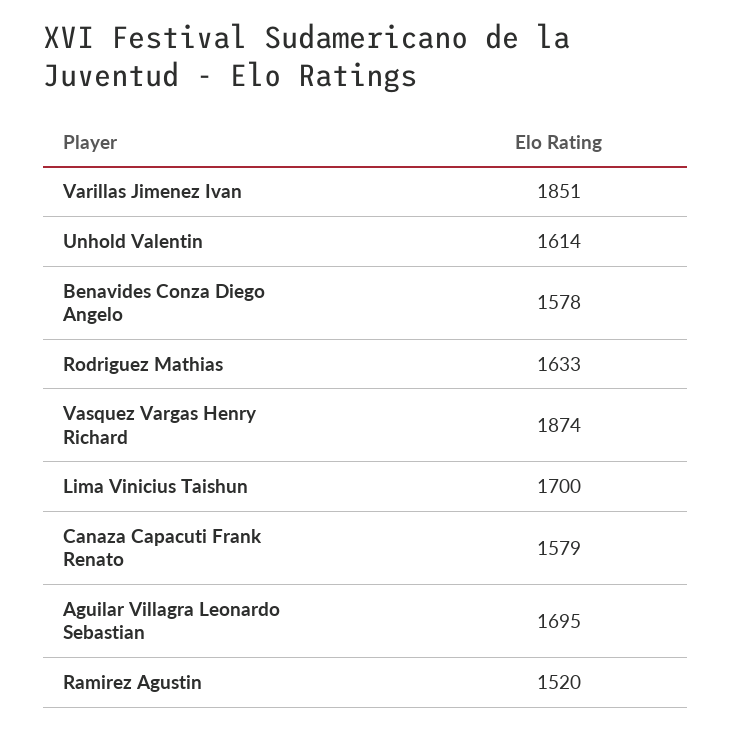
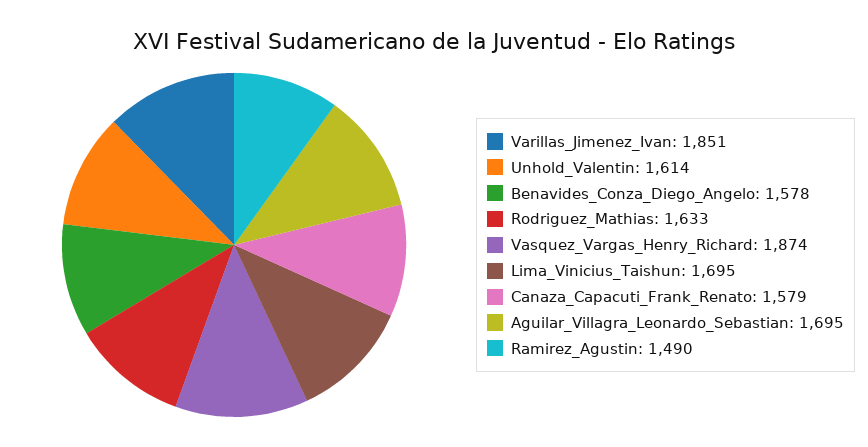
  {
    "Varillas Jimenez Ivan": 1851,
    "Unhold Valentin": 1614,
    "Benavides Conza Diego Angelo": 1578,
    "Rodriguez Mathias": 1633,
    "Vasquez Vargas Henry Richard": 1874,
-   "Lima Vinicius Taishun": 1700,
+   "Lima Vinicius Taishun": 1695,
    "Canaza Capacuti Frank Renato": 1579,
    "Aguilar Villagra Leonardo Sebastian": 1695,
-   "Ramirez Agustin": 1520
+   "Ramirez Agustin": 1490
  }

